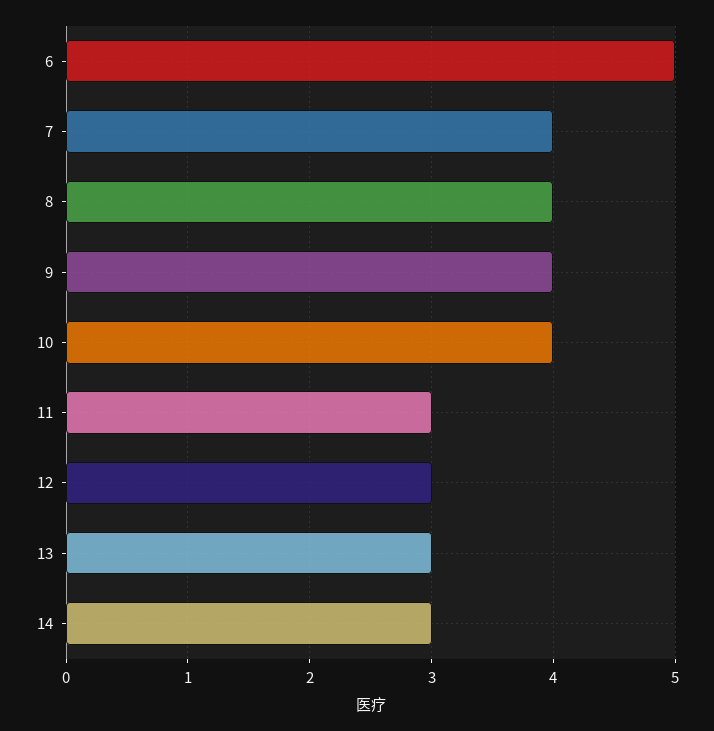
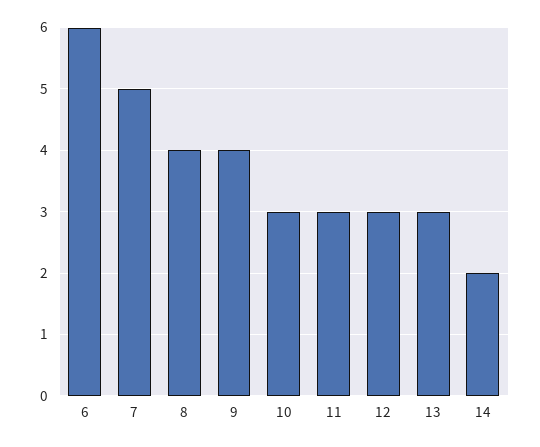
  {
-   "6": 5,
+   "6": 6,
-   "7": 4,
+   "7": 5,
    "8": 4,
    "9": 4,
-   "10": 4,
+   "10": 3,
    "11": 3,
    "12": 3,
    "13": 3,
-   "14": 3
+   "14": 2
  }

